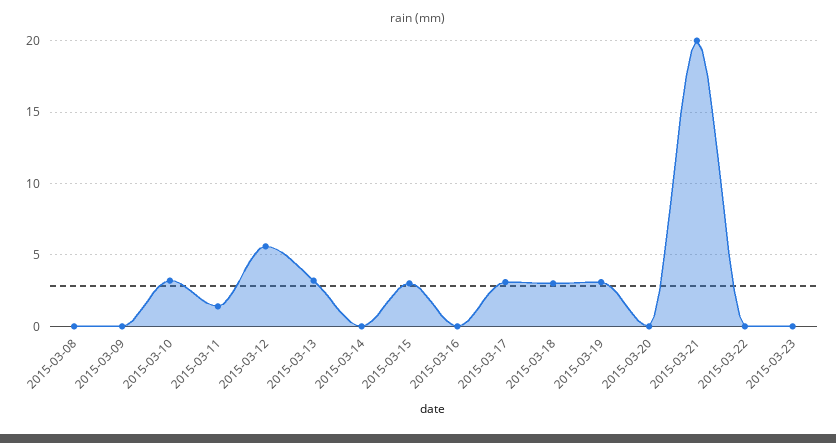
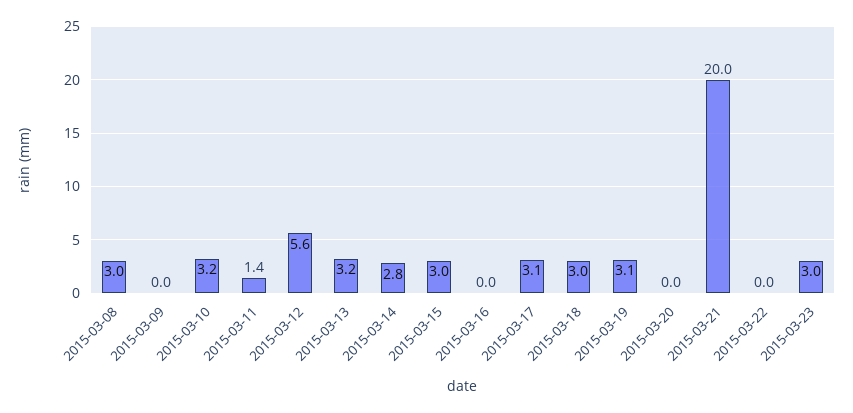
  {
-   "2015-03-08": 0,
+   "2015-03-08": 3,
    "2015-03-09": 0,
    "2015-03-10": 3.2,
    "2015-03-11": 1.4,
    "2015-03-12": 5.6,
    "2015-03-13": 3.2,
-   "2015-03-14": 0,
+   "2015-03-14": 2.8,
    "2015-03-15": 3,
    "2015-03-16": 0,
    "2015-03-17": 3.1,
    "2015-03-18": 3,
    "2015-03-19": 3.1,
    "2015-03-20": 0,
    "2015-03-21": 20,
    "2015-03-22": 0,
-   "2015-03-23": 0
+   "2015-03-23": 3
  }

